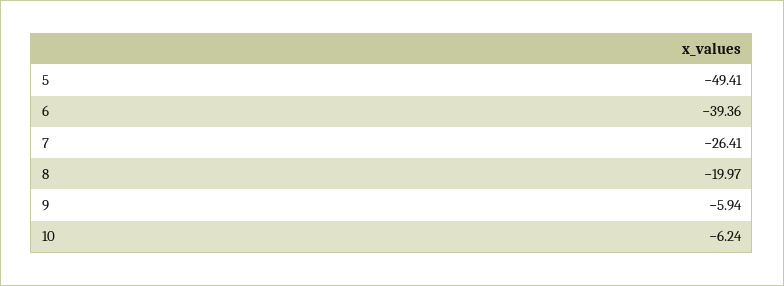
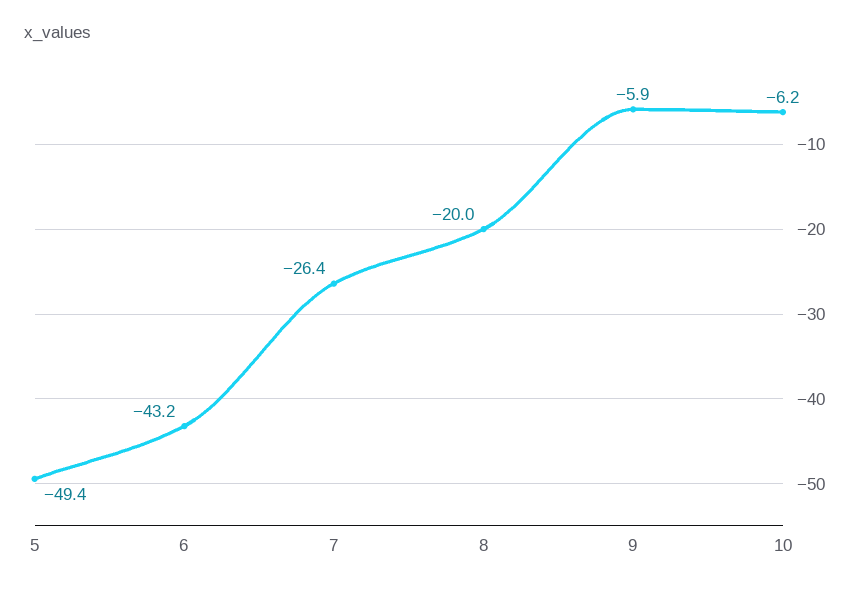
  {
    "5": -49.41,
-   "6": -39.36,
+   "6": -43.2,
    "7": -26.41,
    "8": -19.97,
    "9": -5.94,
    "10": -6.24
  }

